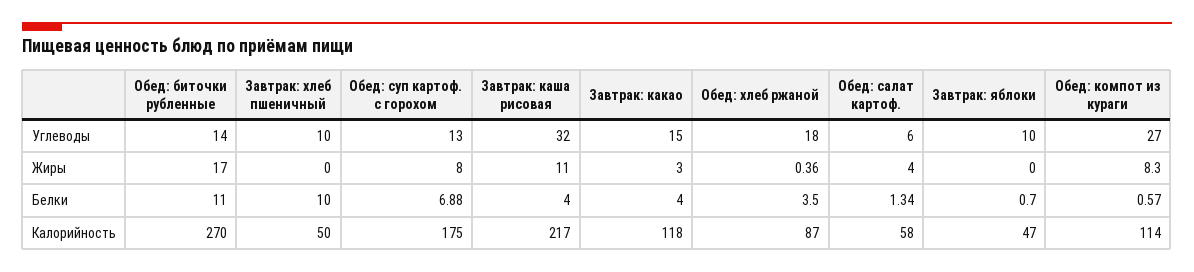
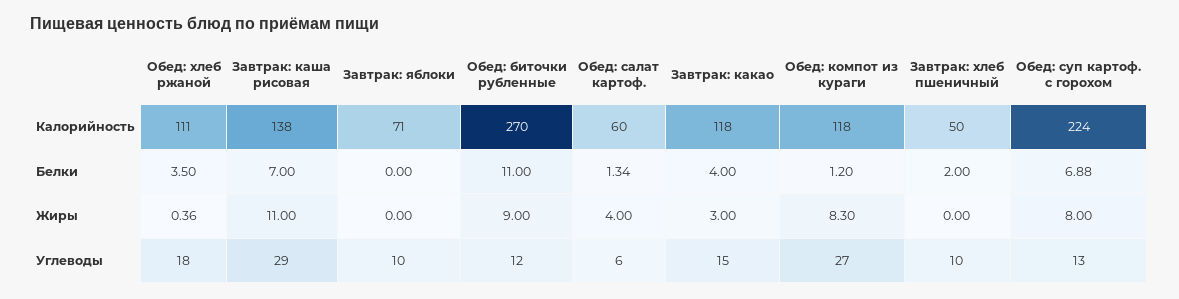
  {
    "Обед: биточки рубленные": {
-     "Углеводы": 14,
+     "Углеводы": 12,
-     "Жиры": 17,
+     "Жиры": 9,
      "Белки": 11,
      "Калорийность": 270
    },
    "Завтрак: хлеб пшеничный": {
      "Углеводы": 10,
      "Жиры": 0,
-     "Белки": 10,
+     "Белки": 2,
      "Калорийность": 50
    },
    "Обед: суп картоф. с горохом": {
      "Углеводы": 13,
      "Жиры": 8,
      "Белки": 6.88,
-     "Калорийность": 175
+     "Калорийность": 224
    },
    "Завтрак: каша рисовая": {
-     "Углеводы": 32,
+     "Углеводы": 29,
      "Жиры": 11,
-     "Белки": 4,
+     "Белки": 7,
-     "Калорийность": 217
+     "Калорийность": 138
    },
    "Завтрак: какао": {
      "Углеводы": 15,
      "Жиры": 3,
      "Белки": 4,
      "Калорийность": 118
    },
    "Обед: хлеб ржаной": {
      "Углеводы": 18,
      "Жиры": 0.36,
      "Белки": 3.5,
-     "Калорийность": 87
+     "Калорийность": 111
    },
    "Обед: салат картоф.": {
      "Углеводы": 6,
      "Жиры": 4,
      "Белки": 1.34,
-     "Калорийность": 58
+     "Калорийность": 60
    },
    "Завтрак: яблоки": {
      "Углеводы": 10,
      "Жиры": 0,
-     "Белки": 0.7,
+     "Белки": 0,
-     "Калорийность": 47
+     "Калорийность": 71
    },
    "Обед: компот из кураги": {
      "Углеводы": 27,
      "Жиры": 8.3,
-     "Белки": 0.57,
+     "Белки": 1.2,
-     "Калорийность": 114
+     "Калорийность": 118
    }
  }

